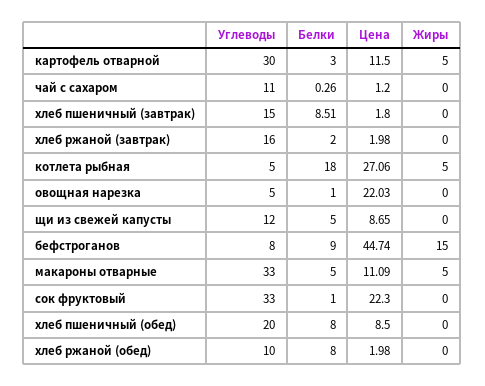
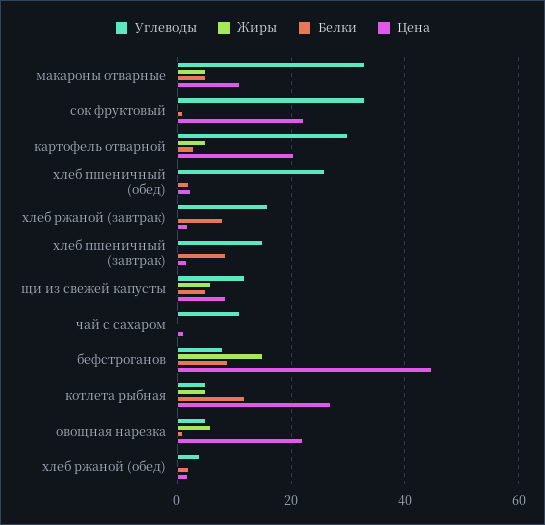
  {
    "Углеводы": {
      "картофель отварной": 30,
      "чай с сахаром": 11,
      "хлеб пшеничный (завтрак)": 15,
      "хлеб ржаной (завтрак)": 16,
      "котлета рыбная": 5,
      "овощная нарезка": 5,
      "щи из свежей капусты": 12,
      "бефстроганов": 8,
      "макароны отварные": 33,
      "сок фруктовый": 33,
-     "хлеб пшеничный (обед)": 20,
+     "хлеб пшеничный (обед)": 26,
-     "хлеб ржаной (обед)": 10
+     "хлеб ржаной (обед)": 4
    },
    "Белки": {
      "картофель отварной": 3,
      "чай с сахаром": 0.26,
      "хлеб пшеничный (завтрак)": 8.51,
-     "хлеб ржаной (завтрак)": 2,
+     "хлеб ржаной (завтрак)": 8,
-     "котлета рыбная": 18,
+     "котлета рыбная": 12,
      "овощная нарезка": 1,
      "щи из свежей капусты": 5,
      "бефстроганов": 9,
      "макароны отварные": 5,
      "сок фруктовый": 1,
-     "хлеб пшеничный (обед)": 8,
+     "хлеб пшеничный (обед)": 2,
-     "хлеб ржаной (обед)": 8
+     "хлеб ржаной (обед)": 2
    },
    "Цена": {
-     "картофель отварной": 11.5,
+     "картофель отварной": 20,
      "чай с сахаром": 1.2,
      "хлеб пшеничный (завтрак)": 1.8,
      "хлеб ржаной (завтрак)": 1.98,
      "котлета рыбная": 27.06,
      "овощная нарезка": 22.03,
      "щи из свежей капусты": 8.65,
      "бефстроганов": 44.74,
      "макароны отварные": 11.09,
      "сок фруктовый": 22.3,
-     "хлеб пшеничный (обед)": 8.5,
+     "хлеб пшеничный (обед)": 2,
      "хлеб ржаной (обед)": 1.98
    },
    "Жиры": {
      "картофель отварной": 5,
      "чай с сахаром": 0,
      "хлеб пшеничный (завтрак)": 0,
      "хлеб ржаной (завтрак)": 0,
      "котлета рыбная": 5,
-     "овощная нарезка": 0,
+     "овощная нарезка": 6,
-     "щи из свежей капусты": 0,
+     "щи из свежей капусты": 6,
      "бефстроганов": 15,
      "макароны отварные": 5,
      "сок фруктовый": 0,
      "хлеб пшеничный (обед)": 0,
      "хлеб ржаной (обед)": 0
    }
  }

